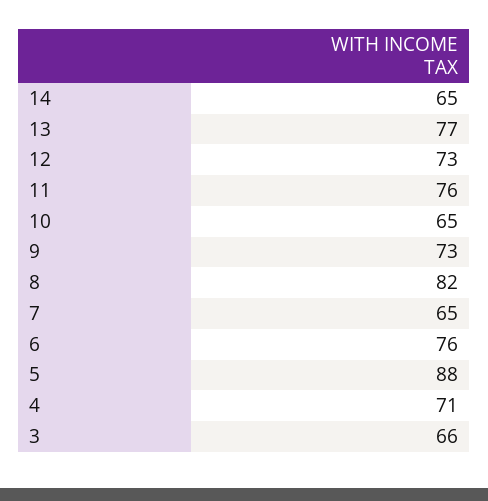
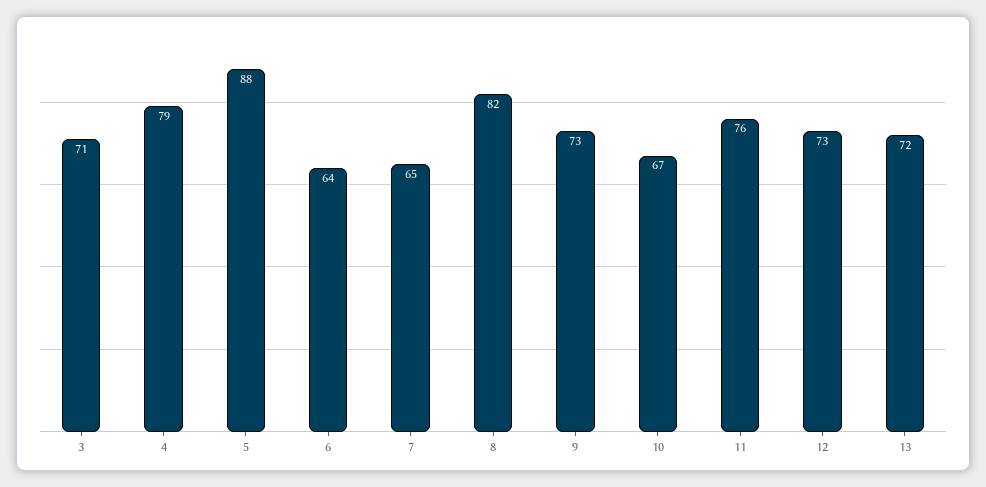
  {
-   "14": 65,
-   "13": 77,
+   "13": 72,
    "12": 73,
    "11": 76,
-   "10": 65,
+   "10": 67,
    "9": 73,
    "8": 82,
    "7": 65,
-   "6": 76,
+   "6": 64,
    "5": 88,
-   "4": 71,
+   "4": 79,
-   "3": 66
+   "3": 71
  }

